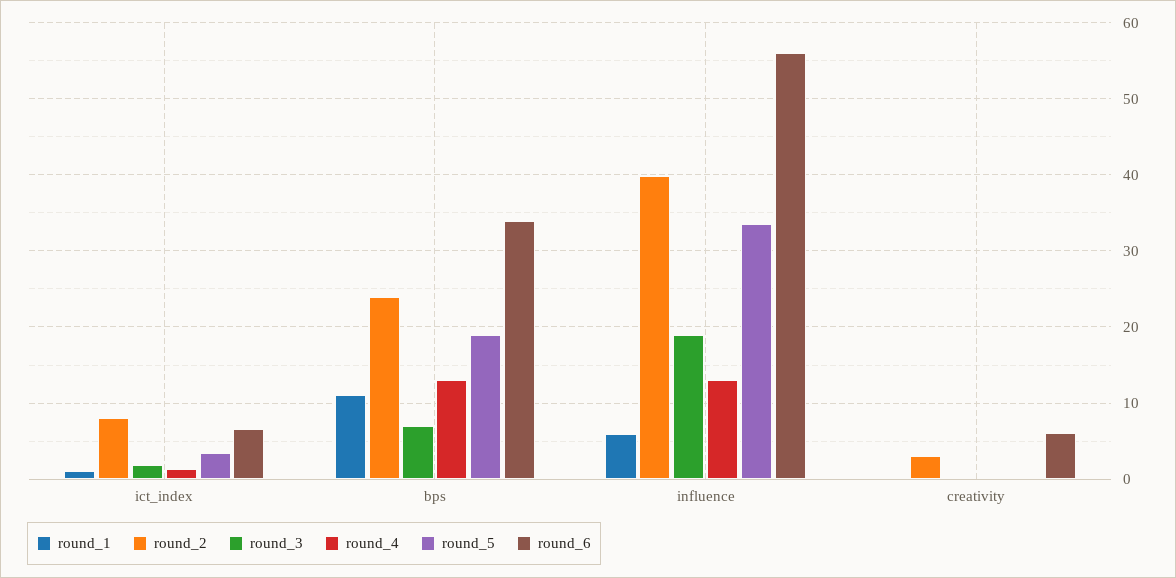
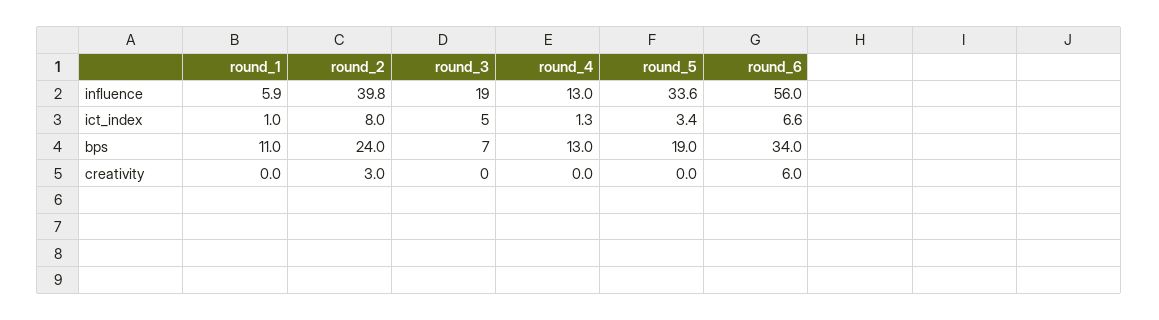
  {
    "round_1": {
      "ict_index": 1,
      "bps": 11,
      "influence": 5.9,
      "creativity": 0
    },
    "round_2": {
      "ict_index": 8,
      "bps": 24,
      "influence": 39.8,
      "creativity": 3
    },
    "round_3": {
-     "ict_index": 2,
+     "ict_index": 5,
      "bps": 7,
      "influence": 19,
      "creativity": 0
    },
    "round_4": {
      "ict_index": 1.3,
      "bps": 13,
      "influence": 13,
      "creativity": 0
    },
    "round_5": {
      "ict_index": 3.4,
      "bps": 19,
      "influence": 33.6,
      "creativity": 0
    },
    "round_6": {
      "ict_index": 6.6,
      "bps": 34,
      "influence": 56,
      "creativity": 6
    }
  }

